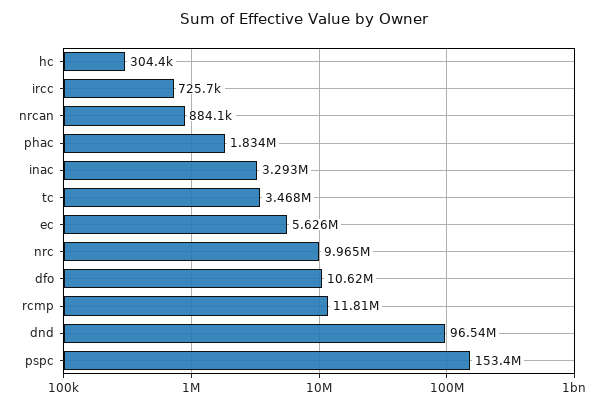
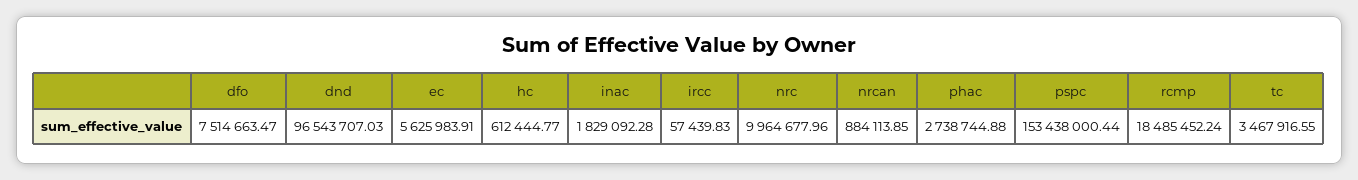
  {
-   "hc": 304400,
+   "hc": 612444.77,
-   "ircc": 725700,
+   "ircc": 57439.83,
    "nrcan": 884113.85,
-   "phac": 1834000,
+   "phac": 2738744.88,
-   "inac": 3293000,
+   "inac": 1829092.28,
    "tc": 3467916.55,
    "ec": 5625983.91,
    "nrc": 9964677.96,
-   "dfo": 10620000,
+   "dfo": 7514663.47,
-   "rcmp": 11810000,
+   "rcmp": 18485452.24,
    "dnd": 96543707.03,
    "pspc": 153438000.44
  }

